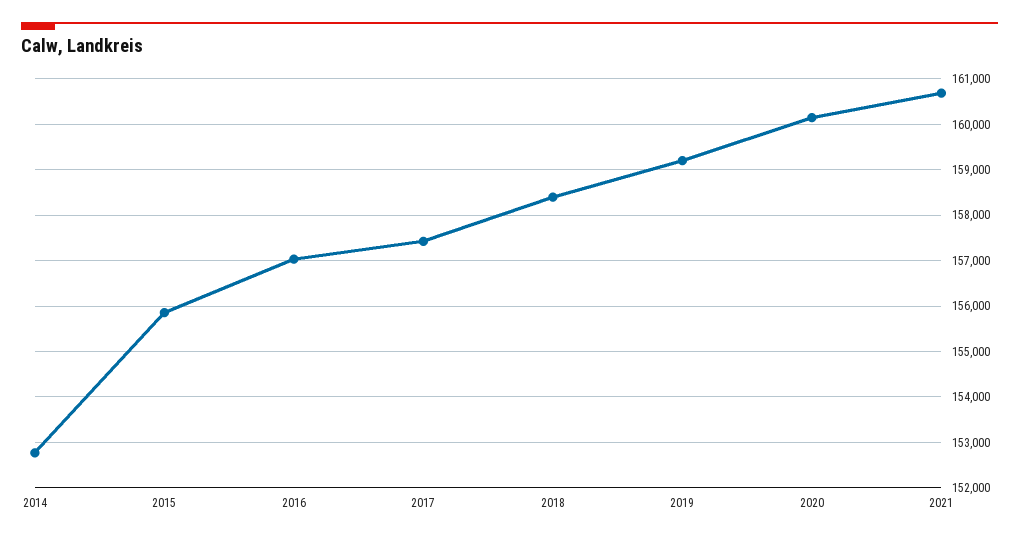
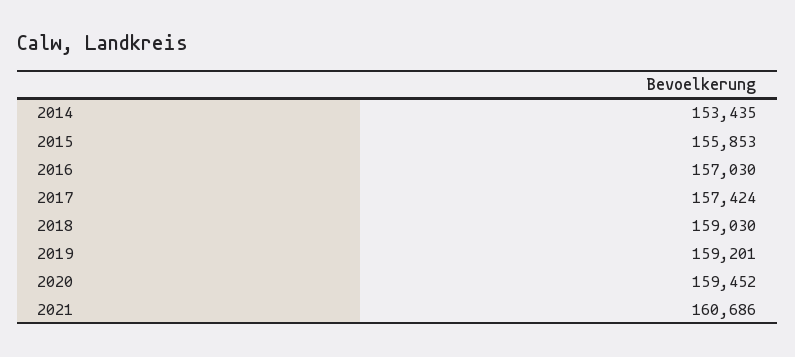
  {
-   "2014": 152800,
+   "2014": 153435,
    "2015": 155853,
    "2016": 157030,
    "2017": 157424,
-   "2018": 158400,
+   "2018": 159030,
    "2019": 159201,
-   "2020": 160200,
+   "2020": 159452,
    "2021": 160686
  }

